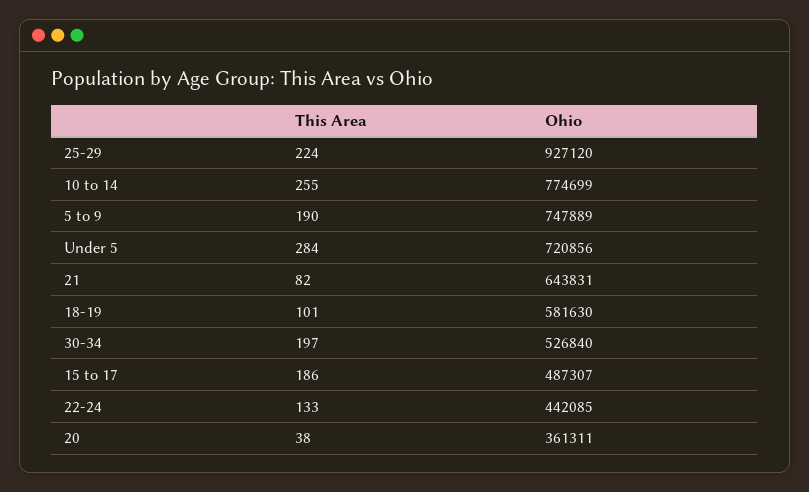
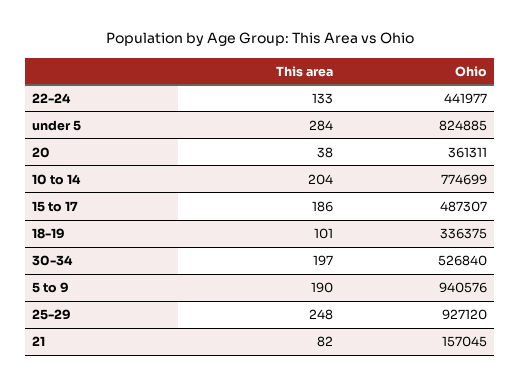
  {
    "This Area": {
-     "25-29": 224,
+     "25-29": 248,
-     "10 to 14": 255,
+     "10 to 14": 204,
      "5 to 9": 190,
      "Under 5": 284,
      "21": 82,
      "18-19": 101,
      "30-34": 197,
      "15 to 17": 186,
      "22-24": 133,
      "20": 38
    },
    "Ohio": {
      "25-29": 927120,
      "10 to 14": 774699,
-     "5 to 9": 747889,
+     "5 to 9": 940576,
-     "Under 5": 720856,
+     "Under 5": 824885,
-     "21": 643831,
+     "21": 157045,
-     "18-19": 581630,
+     "18-19": 336375,
      "30-34": 526840,
      "15 to 17": 487307,
-     "22-24": 442085,
+     "22-24": 441977,
      "20": 361311
    }
  }

